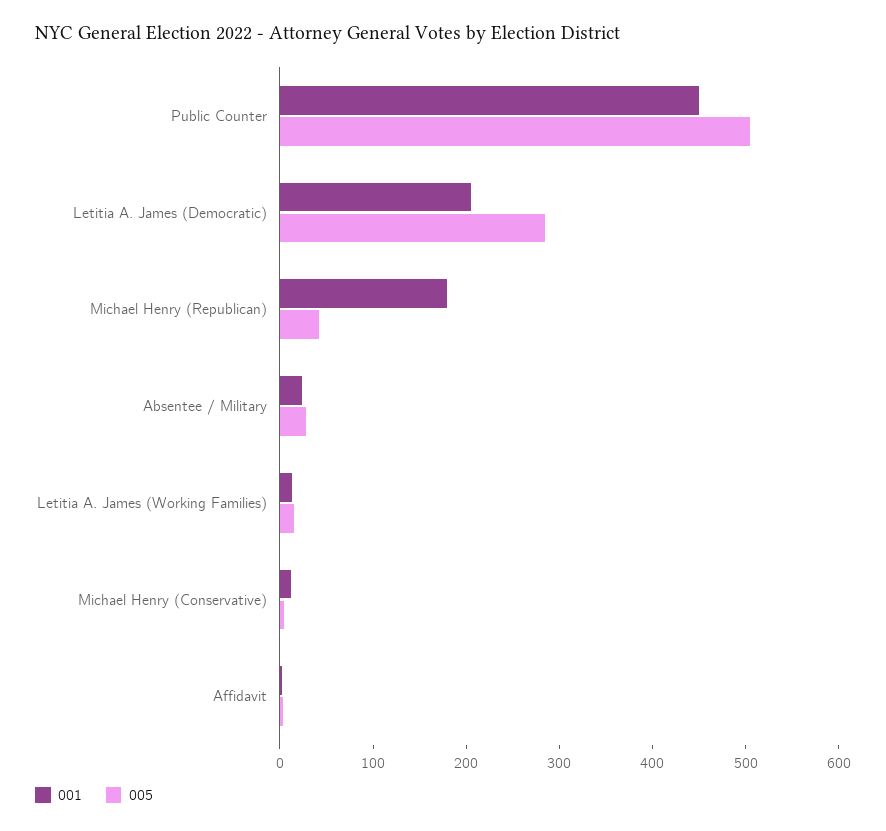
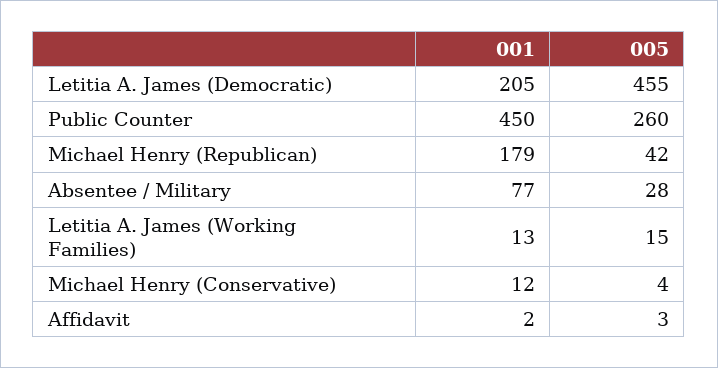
  {
    "001": {
      "Public Counter": 450,
      "Letitia A. James (Democratic)": 205,
      "Michael Henry (Republican)": 179,
-     "Absentee / Military": 20,
+     "Absentee / Military": 77,
      "Letitia A. James (Working Families)": 13,
      "Michael Henry (Conservative)": 12,
      "Affidavit": 2
    },
    "005": {
-     "Public Counter": 500,
+     "Public Counter": 260,
-     "Letitia A. James (Democratic)": 280,
+     "Letitia A. James (Democratic)": 455,
      "Michael Henry (Republican)": 42,
      "Absentee / Military": 28,
      "Letitia A. James (Working Families)": 15,
      "Michael Henry (Conservative)": 4,
      "Affidavit": 3
    }
  }

